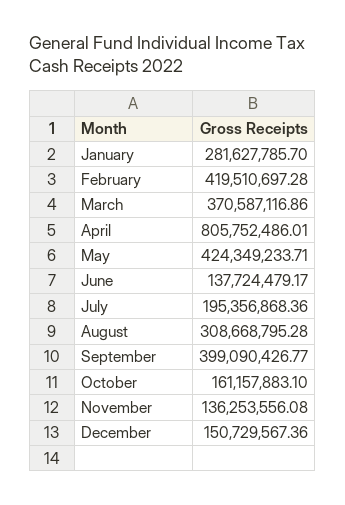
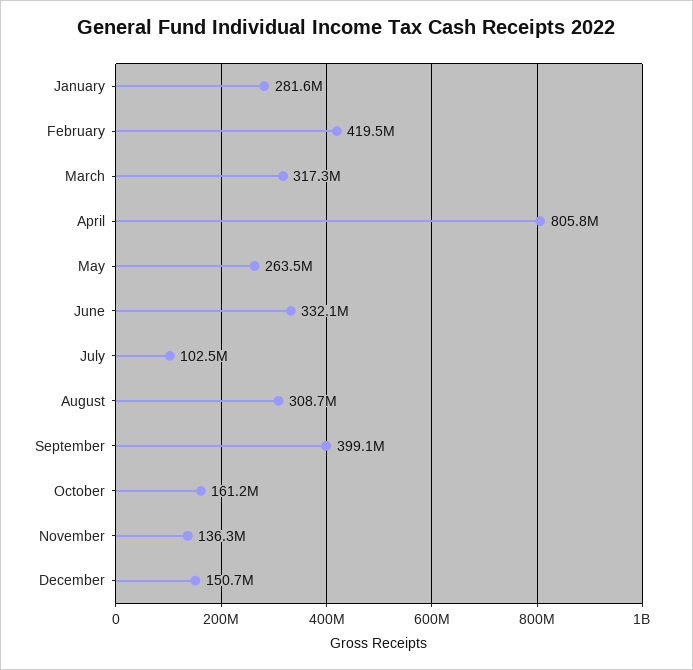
  {
    "January": 281627785.7,
    "February": 419510697.28,
-   "March": 370587116.86,
+   "March": 317300000,
    "April": 805752486.01,
-   "May": 424349233.71,
+   "May": 263500000,
-   "June": 137724479.17,
+   "June": 332100000,
-   "July": 195356868.36,
+   "July": 102500000,
    "August": 308668795.28,
    "September": 399090426.77,
    "October": 161157883.1,
    "November": 136253556.08,
    "December": 150729567.36
  }

